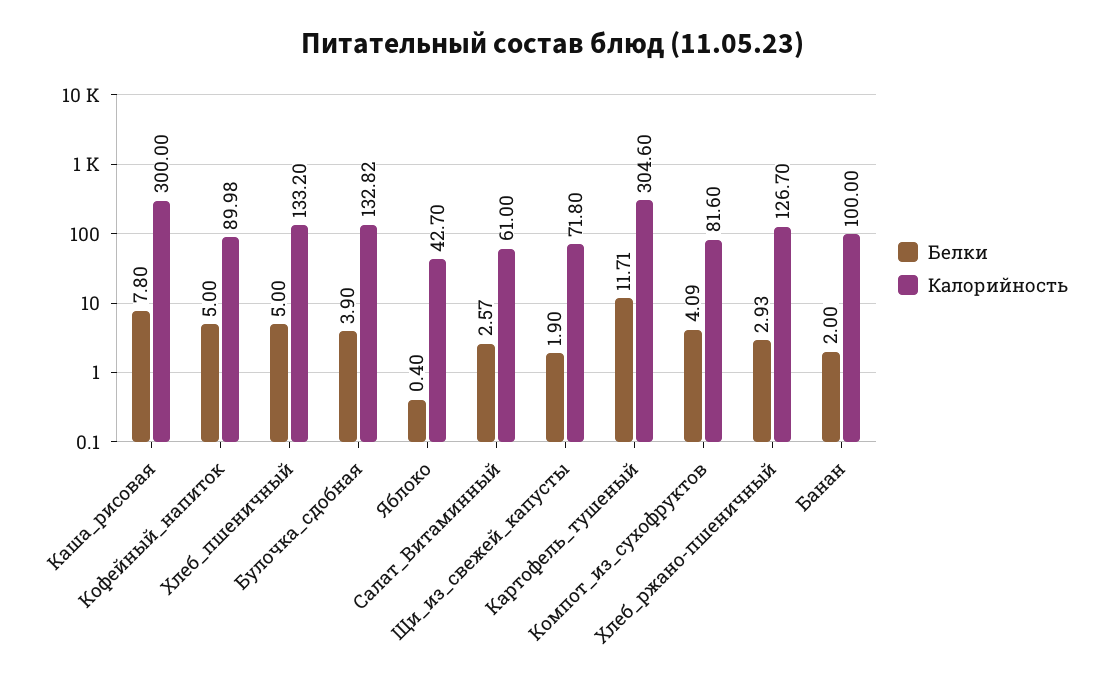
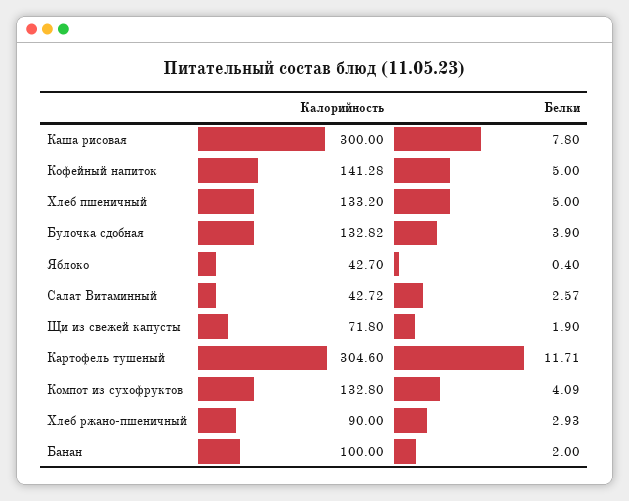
  {
    "Белки": {
      "Каша_рисовая": 7.8,
      "Кофейный_напиток": 5,
      "Хлеб_пшеничный": 5,
      "Булочка_сдобная": 3.9,
      "Яблоко": 0.4,
      "Салат_Витаминный": 2.57,
      "Щи_из_свежей_капусты": 1.9,
      "Картофель_тушеный": 11.71,
      "Компот_из_сухофруктов": 4.09,
      "Хлеб_ржано-пшеничный": 2.93,
      "Банан": 2
    },
    "Калорийность": {
      "Каша_рисовая": 300,
-     "Кофейный_напиток": 89.98,
+     "Кофейный_напиток": 141.28,
      "Хлеб_пшеничный": 133.2,
      "Булочка_сдобная": 132.82,
      "Яблоко": 42.7,
-     "Салат_Витаминный": 61,
+     "Салат_Витаминный": 42.72,
      "Щи_из_свежей_капусты": 71.8,
      "Картофель_тушеный": 304.6,
-     "Компот_из_сухофруктов": 81.6,
+     "Компот_из_сухофруктов": 132.8,
-     "Хлеб_ржано-пшеничный": 126.7,
+     "Хлеб_ржано-пшеничный": 90,
      "Банан": 100
    }
  }

